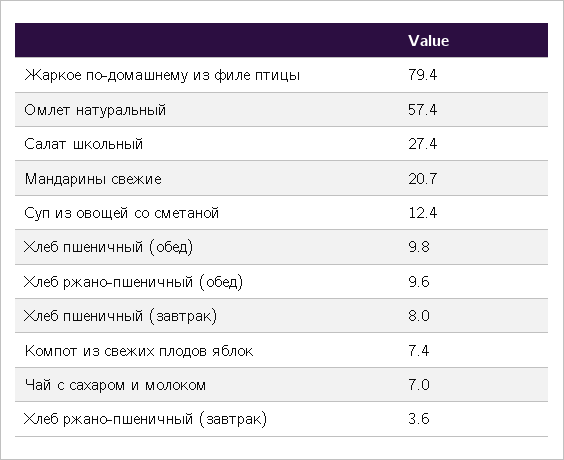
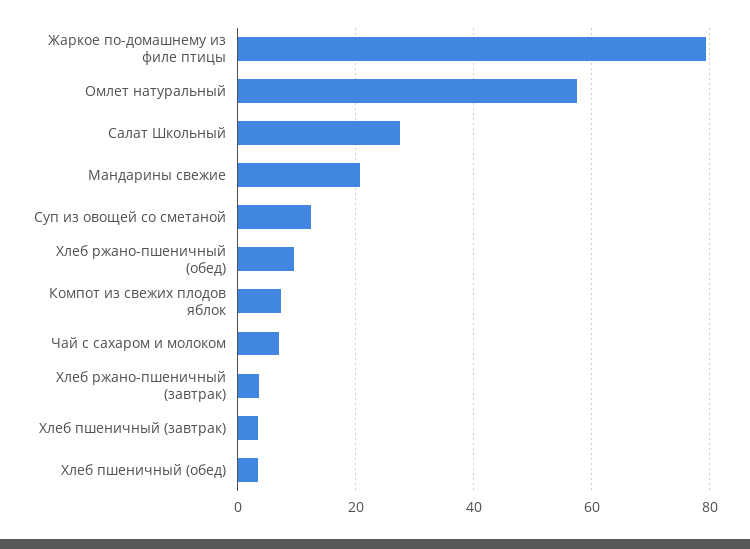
  {
    "Жаркое по-домашнему из филе птицы": 79.4,
    "Омлет натуральный": 57.4,
    "Салат школьный": 27.4,
    "Мандарины свежие": 20.7,
    "Суп из овощей со сметаной": 12.4,
-   "Хлеб пшеничный (обед)": 9.8,
+   "Хлеб пшеничный (обед)": 4,
    "Хлеб ржано-пшеничный (обед)": 9.6,
-   "Хлеб пшеничный (завтрак)": 8,
+   "Хлеб пшеничный (завтрак)": 4,
    "Компот из свежих плодов яблок": 7.4,
    "Чай с сахаром и молоком": 7,
    "Хлеб ржано-пшеничный (завтрак)": 3.6
  }

